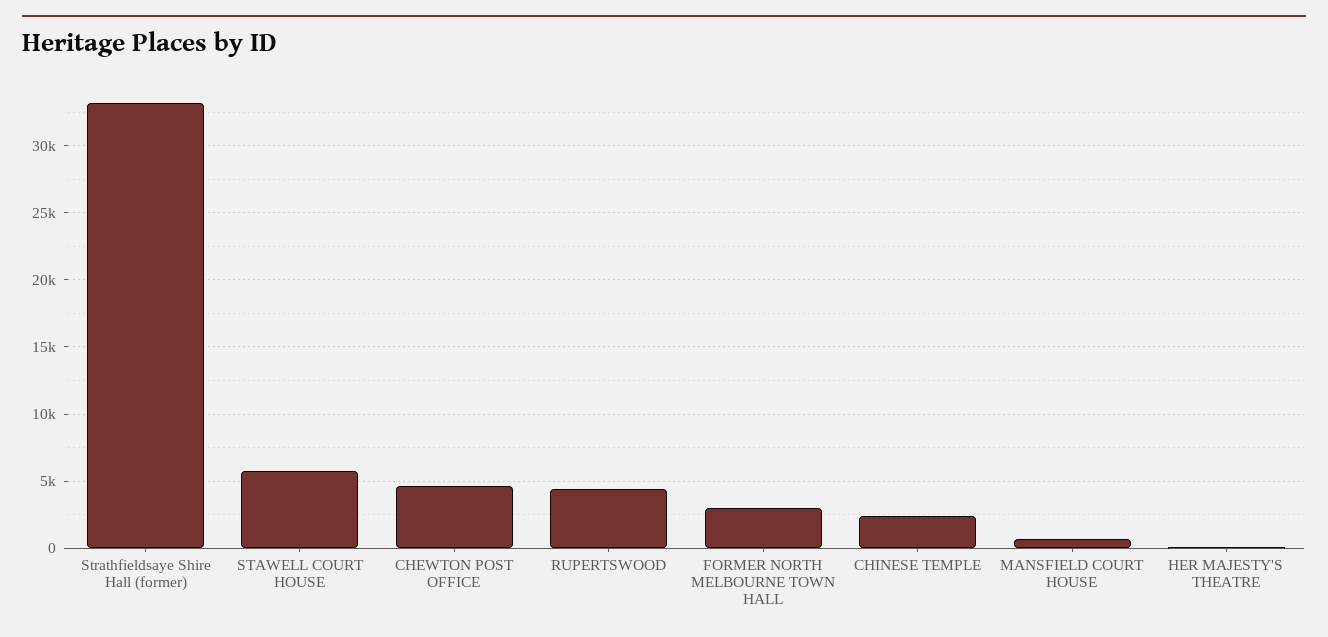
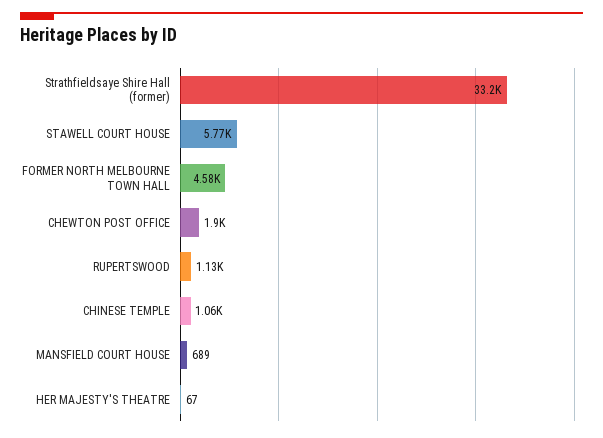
  {
    "Strathfieldsaye Shire Hall (former)": 33200,
    "STAWELL COURT HOUSE": 5770,
-   "CHEWTON POST OFFICE": 4500,
+   "CHEWTON POST OFFICE": 1900,
-   "RUPERTSWOOD": 4500,
+   "RUPERTSWOOD": 1130,
-   "FORMER NORTH MELBOURNE TOWN HALL": 3000,
+   "FORMER NORTH MELBOURNE TOWN HALL": 4580,
-   "CHINESE TEMPLE": 2500,
+   "CHINESE TEMPLE": 1060,
    "MANSFIELD COURT HOUSE": 689,
    "HER MAJESTY'S THEATRE": 67
  }

